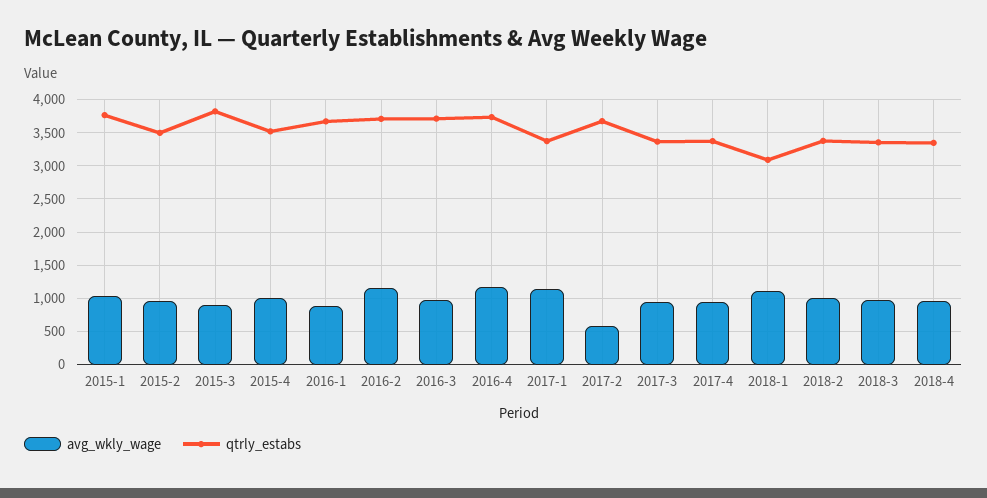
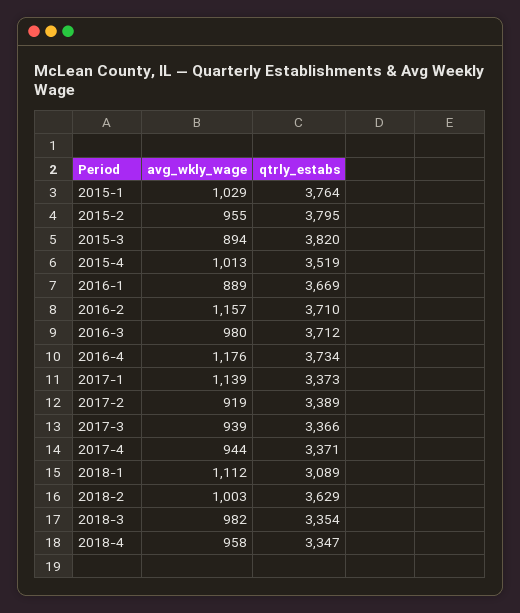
  {
    "avg_wkly_wage": {
      "2015-1": 1029,
      "2015-2": 955,
      "2015-3": 894,
      "2015-4": 1013,
      "2016-1": 889,
      "2016-2": 1157,
      "2016-3": 980,
      "2016-4": 1176,
      "2017-1": 1139,
-     "2017-2": 600,
+     "2017-2": 919,
      "2017-3": 939,
      "2017-4": 944,
      "2018-1": 1112,
      "2018-2": 1003,
      "2018-3": 982,
      "2018-4": 958
    },
    "qtrly_estabs": {
      "2015-1": 3764,
-     "2015-2": 3500,
+     "2015-2": 3795,
      "2015-3": 3820,
      "2015-4": 3519,
      "2016-1": 3669,
      "2016-2": 3710,
      "2016-3": 3712,
      "2016-4": 3734,
      "2017-1": 3373,
-     "2017-2": 3700,
+     "2017-2": 3389,
      "2017-3": 3366,
      "2017-4": 3371,
      "2018-1": 3089,
-     "2018-2": 3400,
+     "2018-2": 3629,
      "2018-3": 3354,
      "2018-4": 3347
    }
  }

